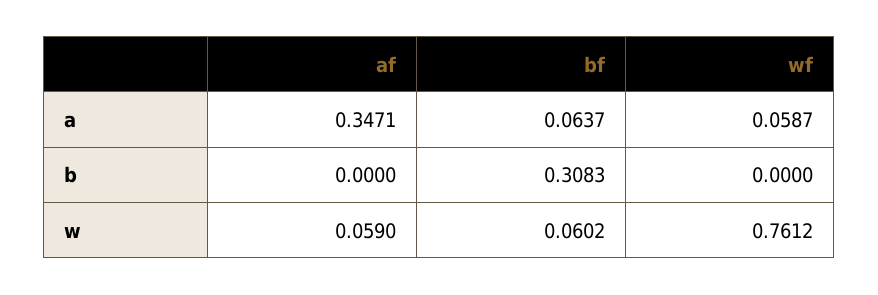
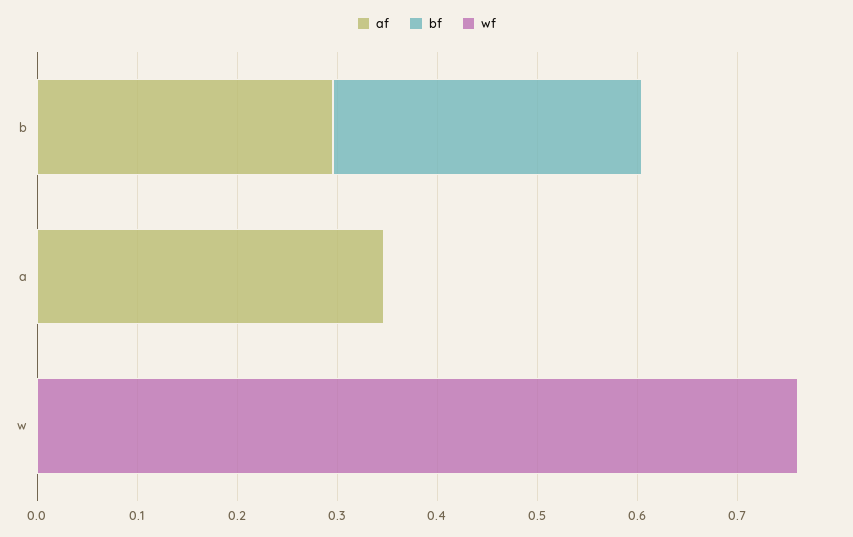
  {
    "af": {
      "a": 0.3471,
-     "b": 0,
+     "b": 0.3,
-     "w": 0.059
+     "w": 0
    },
    "bf": {
-     "a": 0.0637,
+     "a": 0,
      "b": 0.3083,
-     "w": 0.0602
+     "w": 0
    },
    "wf": {
-     "a": 0.0587,
+     "a": 0,
      "b": 0,
      "w": 0.7612
    }
  }

